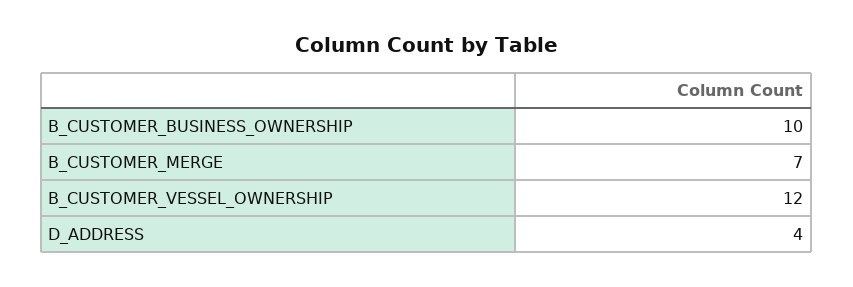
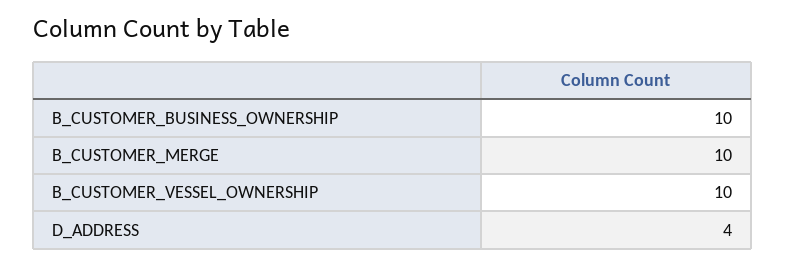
  {
    "B_CUSTOMER_BUSINESS_OWNERSHIP": 10,
-   "B_CUSTOMER_MERGE": 7,
+   "B_CUSTOMER_MERGE": 10,
-   "B_CUSTOMER_VESSEL_OWNERSHIP": 12,
+   "B_CUSTOMER_VESSEL_OWNERSHIP": 10,
    "D_ADDRESS": 4
  }

